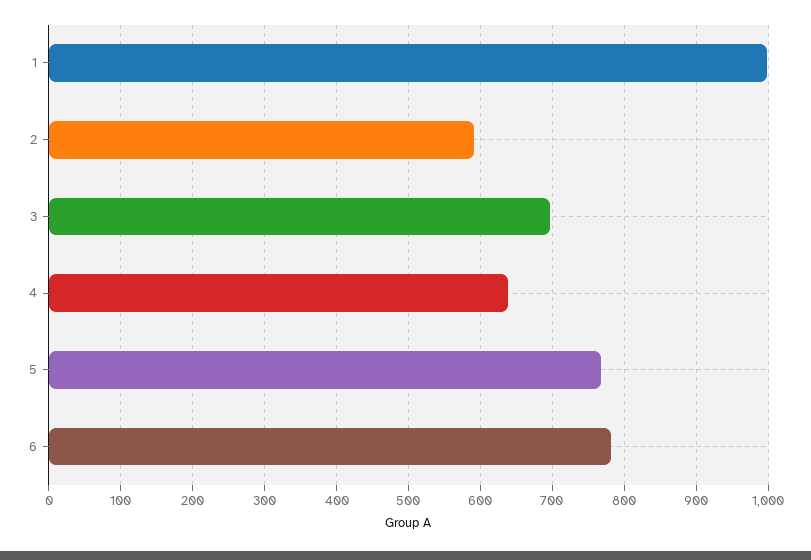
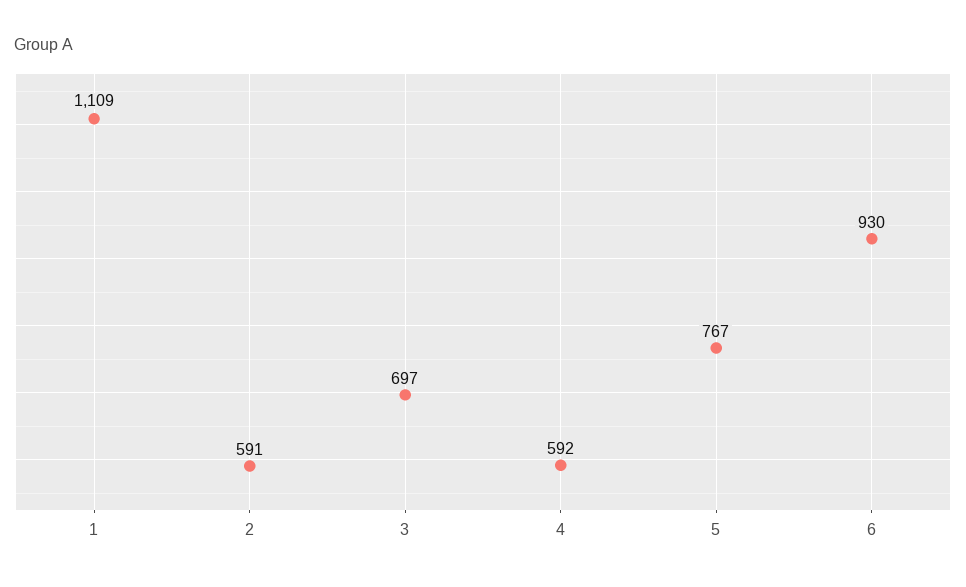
  {
-   "1": 1000,
+   "1": 1109,
    "2": 591,
    "3": 697,
-   "4": 640,
+   "4": 592,
    "5": 767,
-   "6": 780
+   "6": 930
  }

